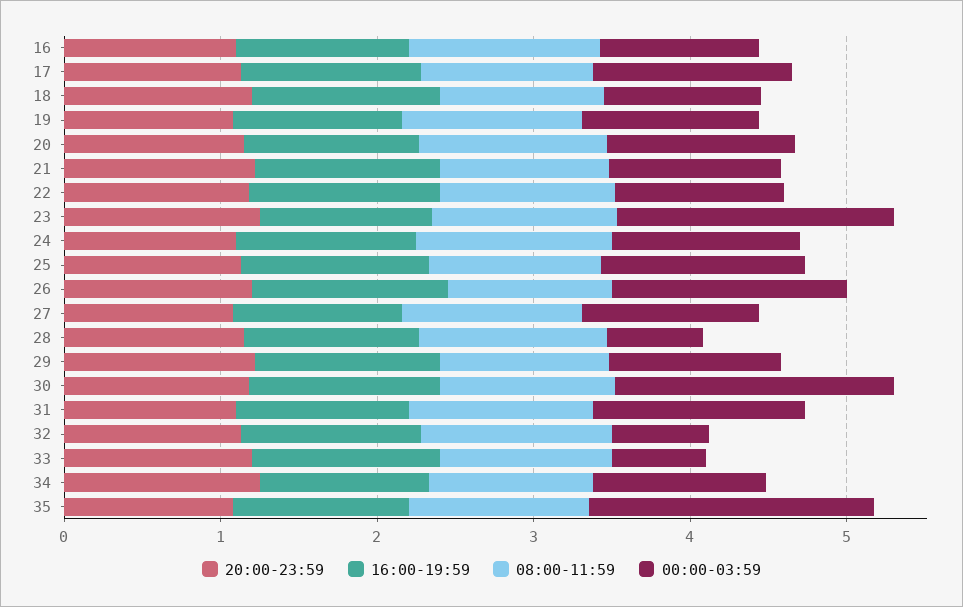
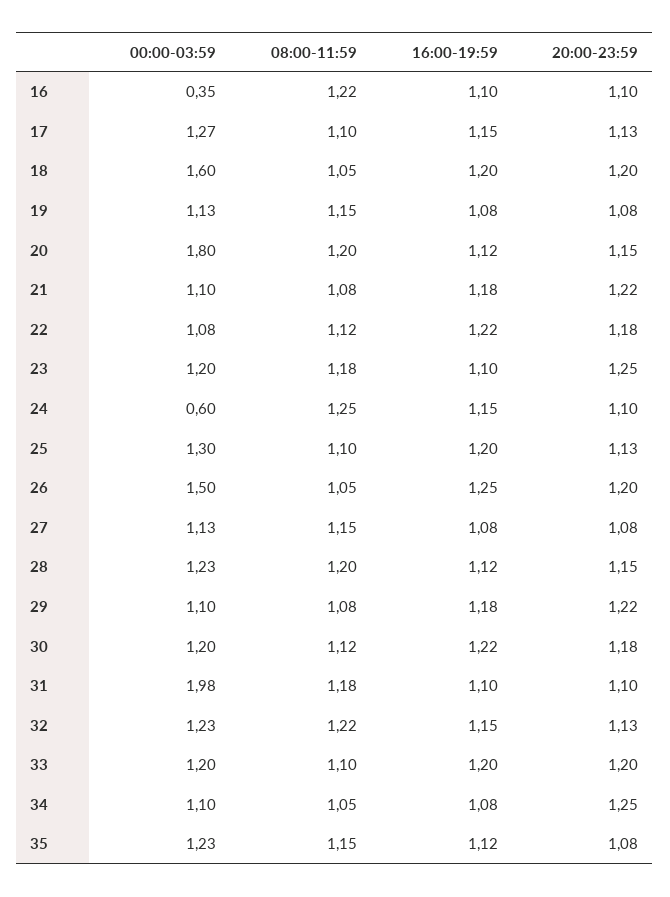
  {
    "20:00-23:59": {
      "16": 1.1,
      "17": 1.13,
      "18": 1.2,
      "19": 1.08,
      "20": 1.15,
      "21": 1.22,
      "22": 1.18,
      "23": 1.25,
      "24": 1.1,
      "25": 1.13,
      "26": 1.2,
      "27": 1.08,
      "28": 1.15,
      "29": 1.22,
      "30": 1.18,
      "31": 1.1,
      "32": 1.13,
      "33": 1.2,
      "34": 1.25,
      "35": 1.08
    },
    "16:00-19:59": {
      "16": 1.1,
      "17": 1.15,
      "18": 1.2,
      "19": 1.08,
      "20": 1.12,
      "21": 1.18,
      "22": 1.22,
      "23": 1.1,
      "24": 1.15,
      "25": 1.2,
      "26": 1.25,
      "27": 1.08,
      "28": 1.12,
      "29": 1.18,
      "30": 1.22,
      "31": 1.1,
      "32": 1.15,
      "33": 1.2,
      "34": 1.08,
      "35": 1.12
    },
    "08:00-11:59": {
      "16": 1.22,
      "17": 1.1,
      "18": 1.05,
      "19": 1.15,
      "20": 1.2,
      "21": 1.08,
      "22": 1.12,
      "23": 1.18,
      "24": 1.25,
      "25": 1.1,
      "26": 1.05,
      "27": 1.15,
      "28": 1.2,
      "29": 1.08,
      "30": 1.12,
      "31": 1.18,
      "32": 1.22,
      "33": 1.1,
      "34": 1.05,
      "35": 1.15
    },
    "00:00-03:59": {
-     "16": 1,
+     "16": 0.35,
      "17": 1.27,
-     "18": 1,
+     "18": 1.6,
      "19": 1.13,
-     "20": 1.2,
+     "20": 1.8,
      "21": 1.1,
      "22": 1.08,
-     "23": 1.8,
+     "23": 1.2,
-     "24": 1.2,
+     "24": 0.6,
      "25": 1.3,
      "26": 1.5,
      "27": 1.13,
-     "28": 0.6,
+     "28": 1.23,
      "29": 1.1,
-     "30": 1.8,
+     "30": 1.2,
-     "31": 1.4,
+     "31": 1.98,
-     "32": 0.6,
+     "32": 1.23,
-     "33": 0.6,
+     "33": 1.2,
      "34": 1.1,
-     "35": 1.8
+     "35": 1.23
    }
  }

